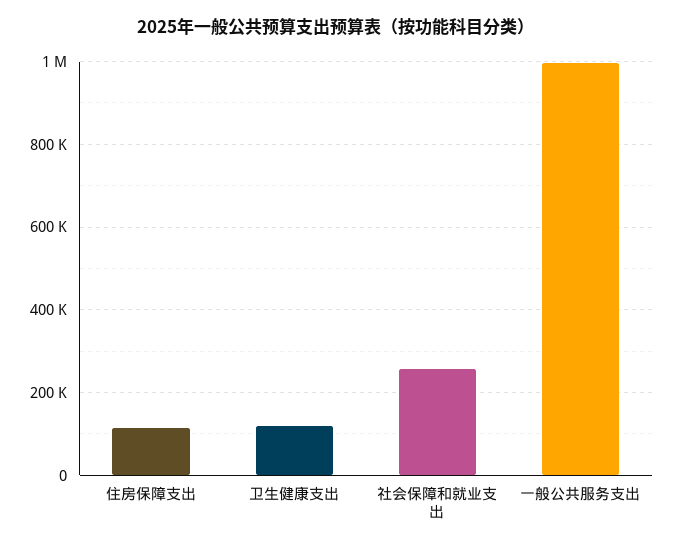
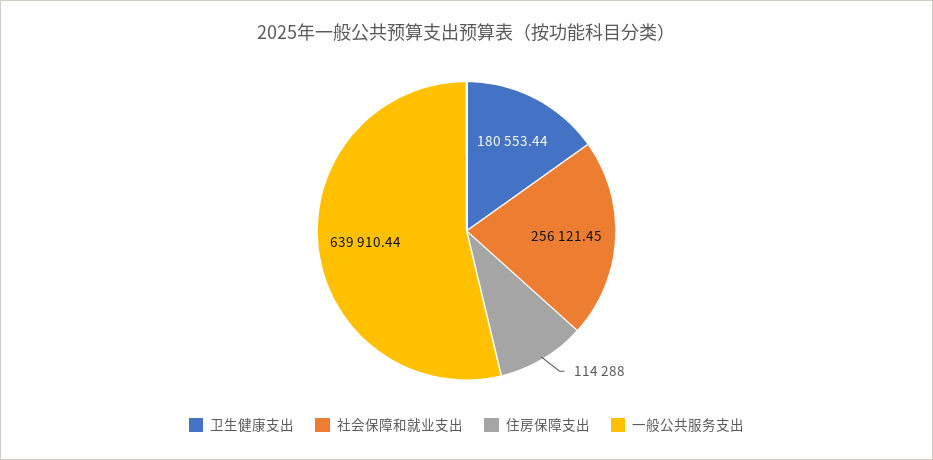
  {
    "住房保障支出": 114288,
-   "卫生健康支出": 120000,
+   "卫生健康支出": 180553.44,
    "社会保障和就业支出": 256121.45,
-   "一般公共服务支出": 1000000
+   "一般公共服务支出": 639910.44
  }

